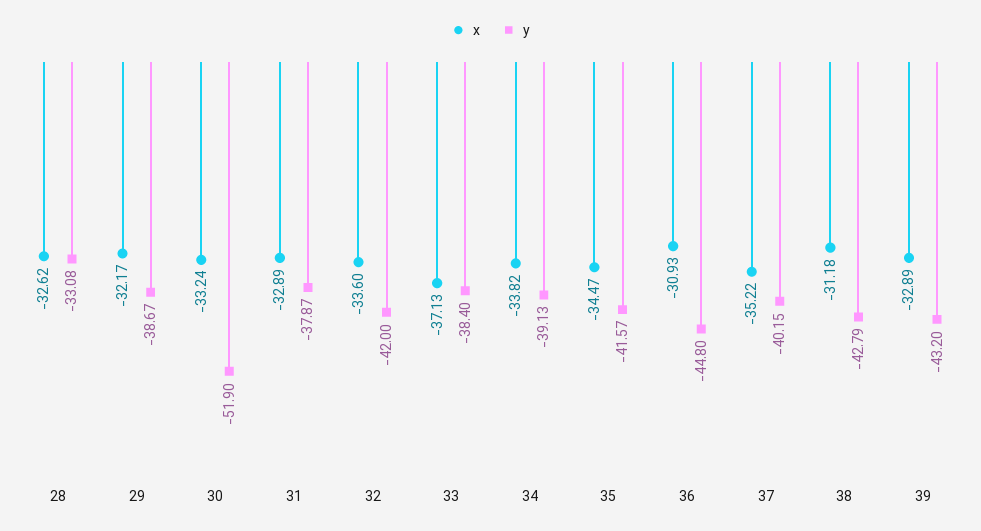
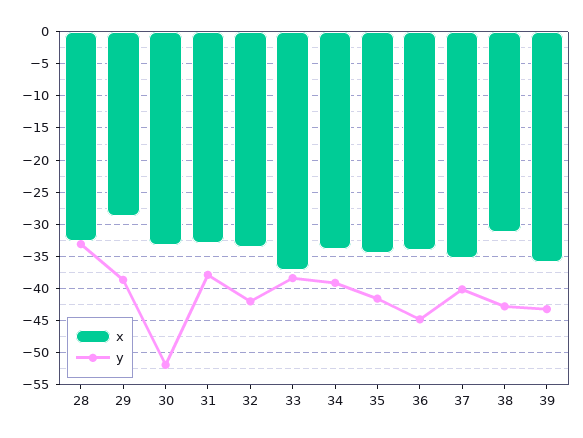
  {
    "x": {
      "28": -32.62,
-     "29": -32.17,
+     "29": -29,
      "30": -33.24,
      "31": -32.89,
      "32": -33.6,
      "33": -37.13,
      "34": -33.82,
      "35": -34.47,
-     "36": -30.93,
+     "36": -34,
      "37": -35.22,
      "38": -31.18,
-     "39": -32.89
+     "39": -36
    },
    "y": {
      "28": -33.08,
      "29": -38.67,
      "30": -51.9,
      "31": -37.87,
      "32": -42,
      "33": -38.4,
      "34": -39.13,
      "35": -41.57,
      "36": -44.8,
      "37": -40.15,
      "38": -42.79,
      "39": -43.2
    }
  }

